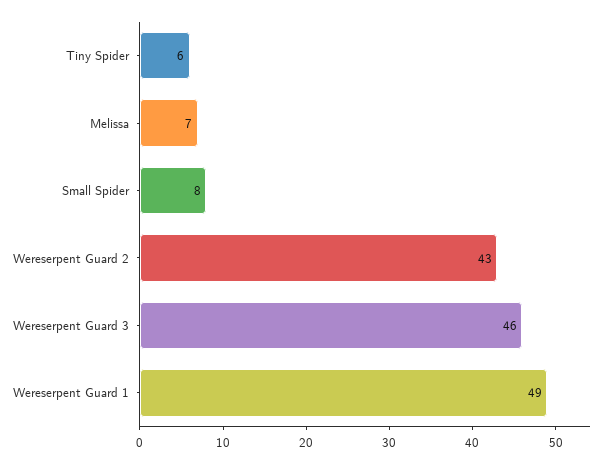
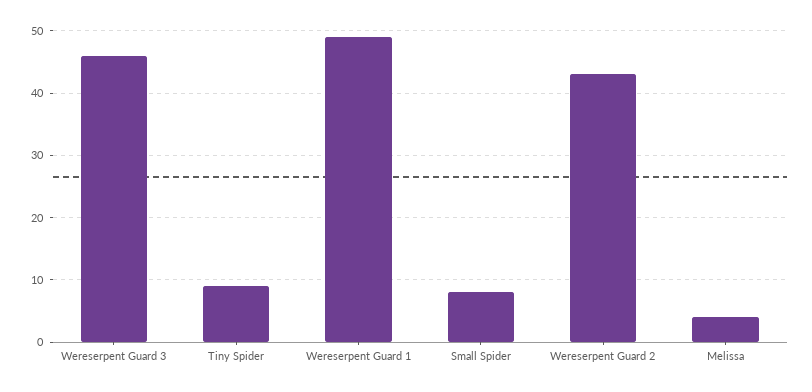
  {
-   "Tiny Spider": 6,
+   "Tiny Spider": 9,
-   "Melissa": 7,
+   "Melissa": 4,
    "Small Spider": 8,
    "Wereserpent Guard 2": 43,
    "Wereserpent Guard 3": 46,
    "Wereserpent Guard 1": 49
  }

